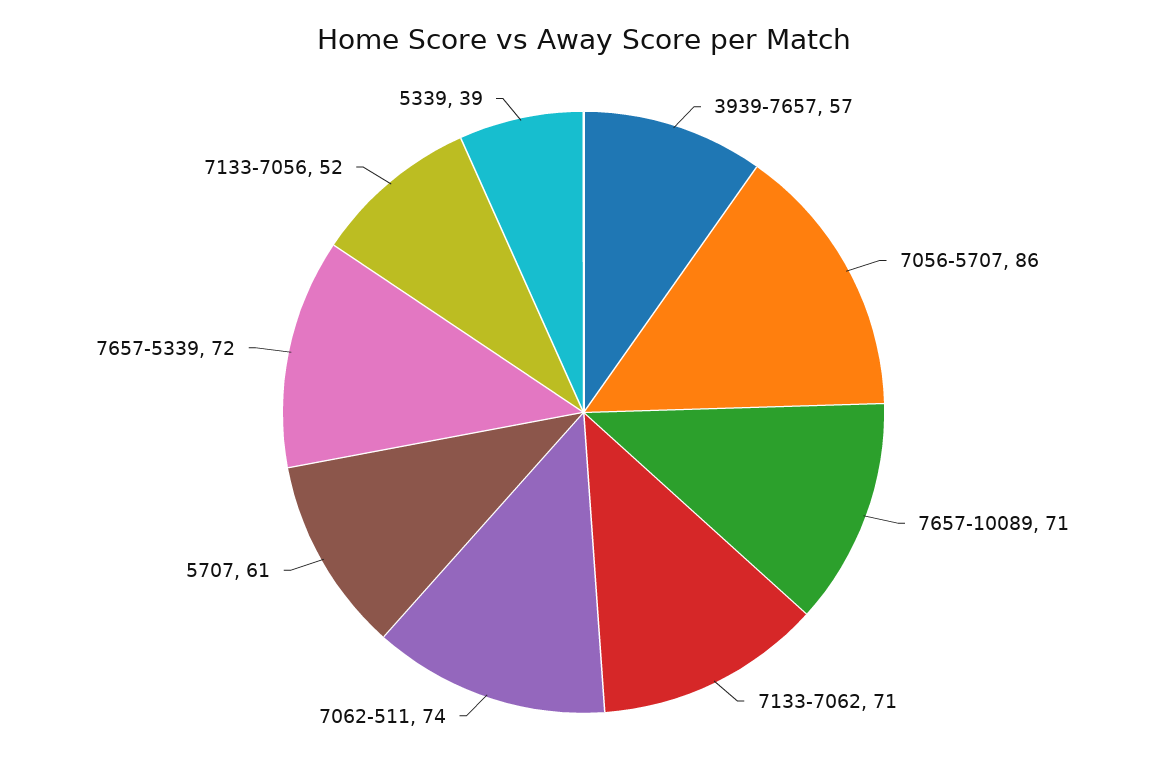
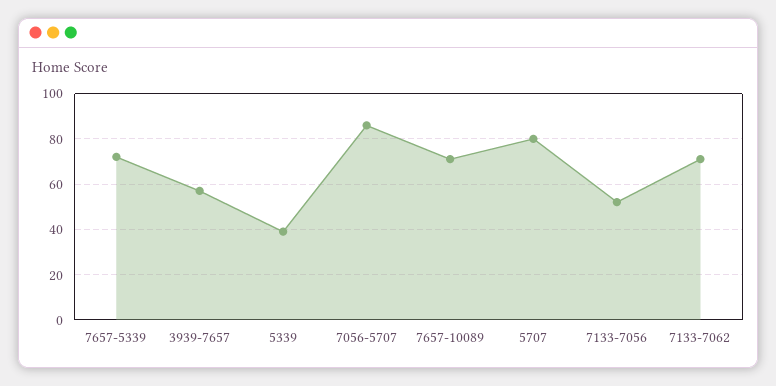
  {
    "3939-7657": 57,
    "7056-5707": 86,
    "7657-10089": 71,
    "7133-7062": 71,
-   "7062-511": 74,
-   "5707": 61,
+   "5707": 80,
    "7657-5339": 72,
    "7133-7056": 52,
    "5339": 39
  }

